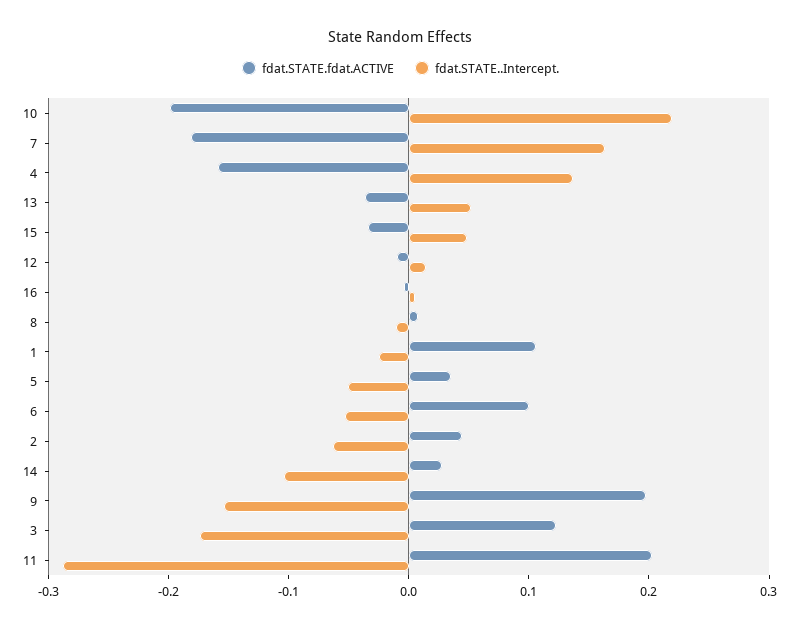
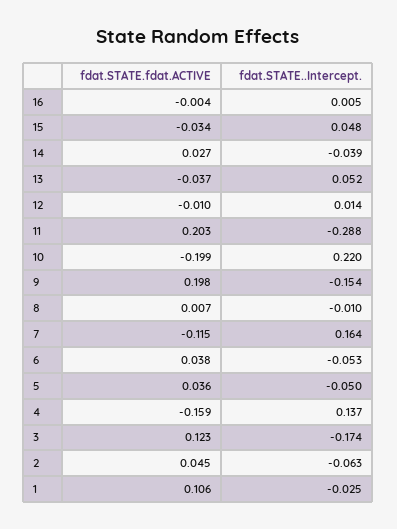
  {
    "fdat.STATE.fdat.ACTIVE": {
      "10": -0.199,
-     "7": -0.18,
+     "7": -0.115,
      "4": -0.159,
      "13": -0.037,
      "15": -0.034,
      "12": -0.01,
      "16": -0.004,
      "8": 0.007,
      "1": 0.106,
      "5": 0.036,
-     "6": 0.1,
+     "6": 0.038,
      "2": 0.045,
      "14": 0.027,
      "9": 0.198,
      "3": 0.123,
      "11": 0.203
    },
    "fdat.STATE..Intercept.": {
      "10": 0.22,
      "7": 0.164,
      "4": 0.137,
      "13": 0.052,
      "15": 0.048,
      "12": 0.014,
      "16": 0.005,
      "8": -0.01,
      "1": -0.025,
      "5": -0.05,
      "6": -0.053,
      "2": -0.063,
-     "14": -0.1,
+     "14": -0.039,
      "9": -0.154,
      "3": -0.174,
      "11": -0.288
    }
  }

